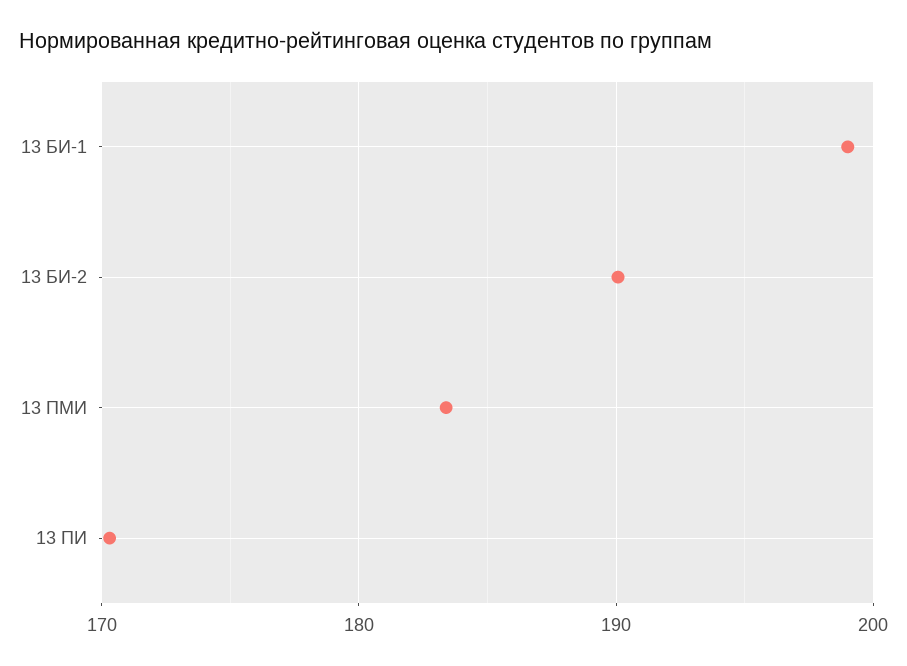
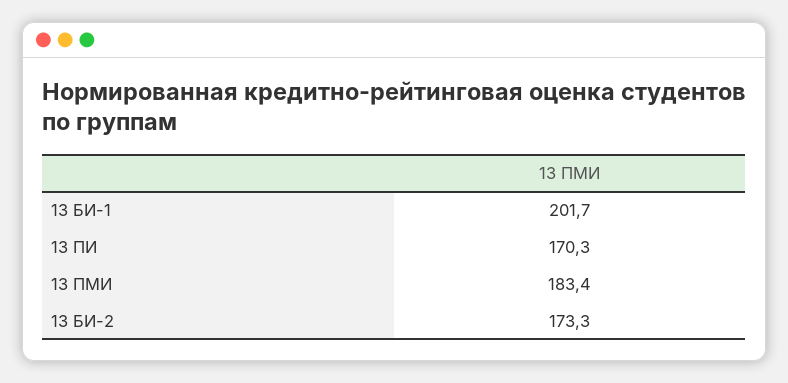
  {
-   "13 БИ-1": 199,
+   "13 БИ-1": 201.7,
-   "13 БИ-2": 190,
+   "13 БИ-2": 173.3,
    "13 ПМИ": 183.4,
    "13 ПИ": 170.3
  }

